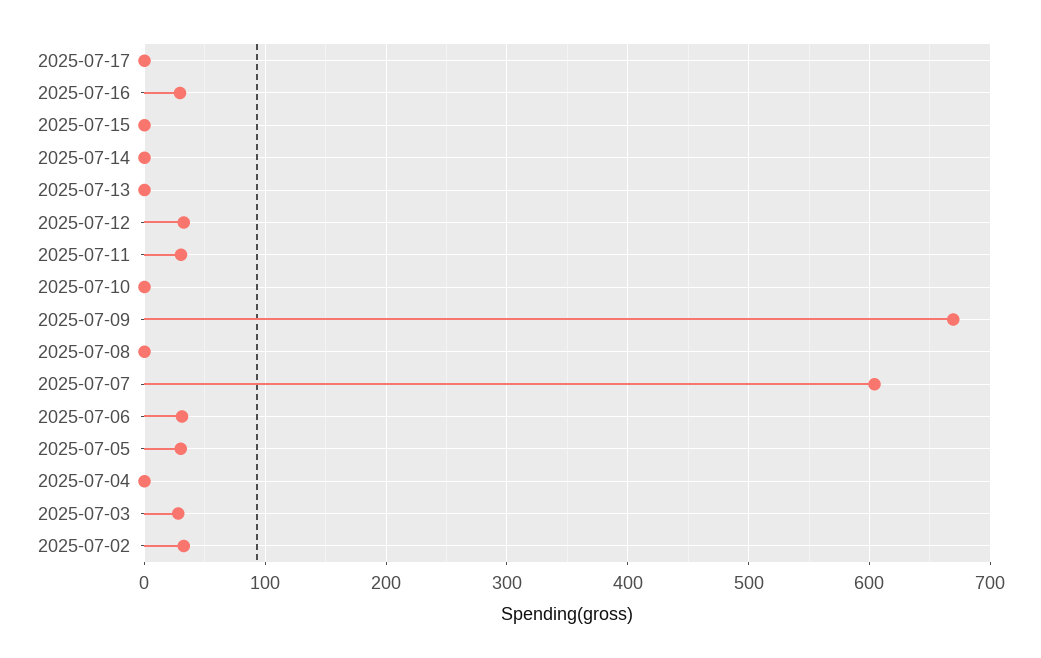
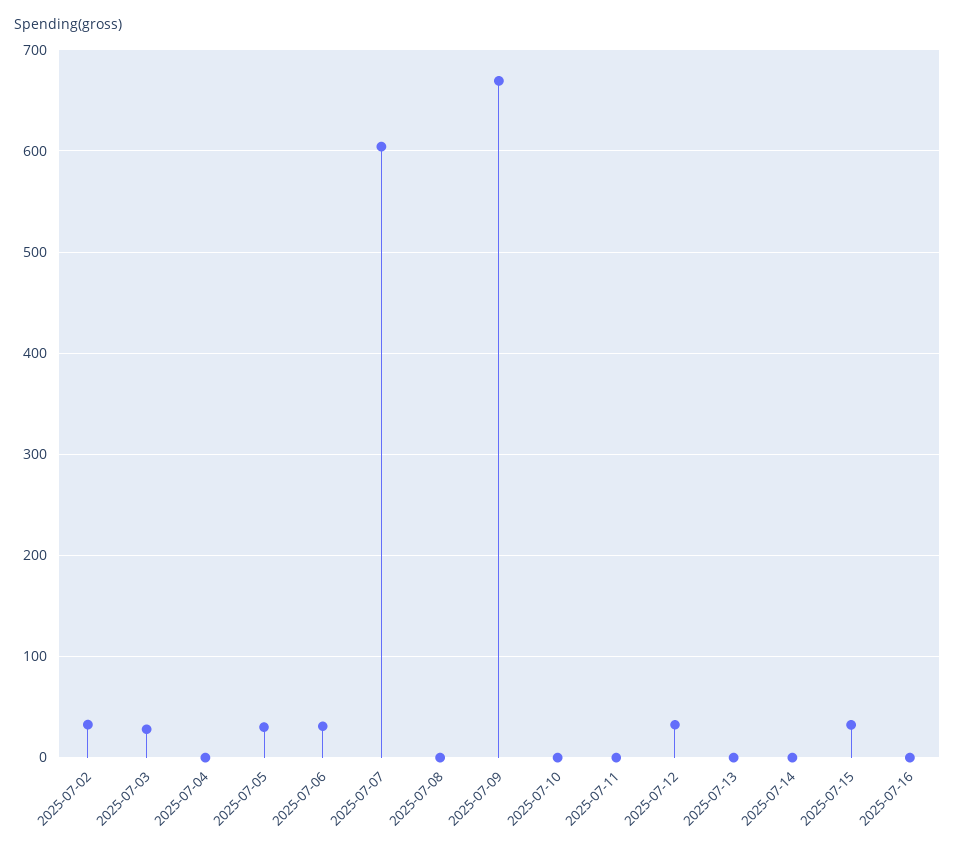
  {
-   "2025-07-17": 0,
-   "2025-07-16": 30,
+   "2025-07-16": 0,
-   "2025-07-15": 0,
+   "2025-07-15": 30,
    "2025-07-14": 0,
    "2025-07-13": 0,
    "2025-07-12": 30,
-   "2025-07-11": 30,
+   "2025-07-11": 0,
    "2025-07-10": 0,
    "2025-07-09": 670,
    "2025-07-08": 0,
    "2025-07-07": 600,
    "2025-07-06": 30,
    "2025-07-05": 30,
    "2025-07-04": 0,
    "2025-07-03": 30,
    "2025-07-02": 30
  }

